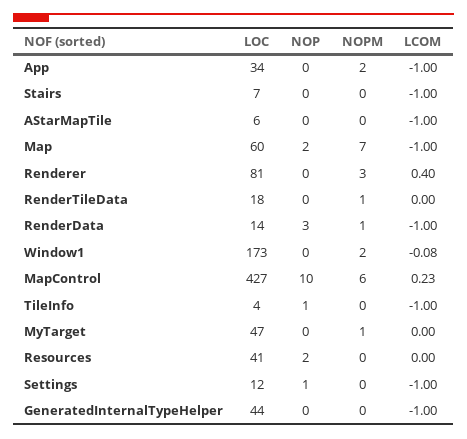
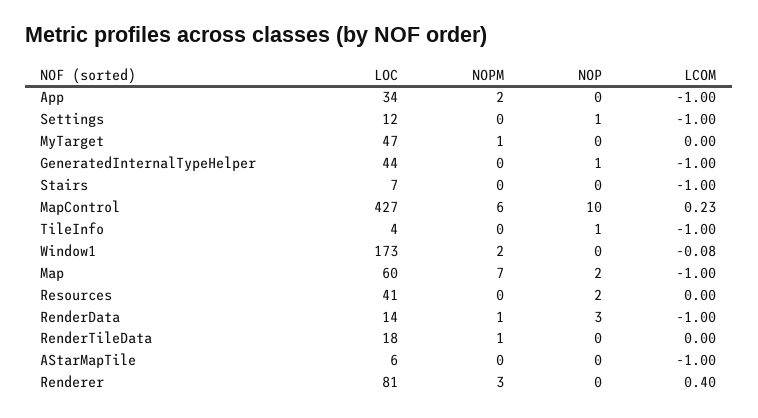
  {
    "LOC": {
      "App": 34,
      "Stairs": 7,
      "AStarMapTile": 6,
      "Map": 60,
      "Renderer": 81,
      "RenderTileData": 18,
      "RenderData": 14,
      "Window1": 173,
      "MapControl": 427,
      "TileInfo": 4,
      "MyTarget": 47,
      "Resources": 41,
      "Settings": 12,
      "GeneratedInternalTypeHelper": 44
    },
    "NOP": {
      "App": 0,
      "Stairs": 0,
      "AStarMapTile": 0,
      "Map": 2,
      "Renderer": 0,
      "RenderTileData": 0,
      "RenderData": 3,
      "Window1": 0,
      "MapControl": 10,
      "TileInfo": 1,
      "MyTarget": 0,
      "Resources": 2,
      "Settings": 1,
-     "GeneratedInternalTypeHelper": 0
+     "GeneratedInternalTypeHelper": 1
    },
    "NOPM": {
      "App": 2,
      "Stairs": 0,
      "AStarMapTile": 0,
      "Map": 7,
      "Renderer": 3,
      "RenderTileData": 1,
      "RenderData": 1,
      "Window1": 2,
      "MapControl": 6,
      "TileInfo": 0,
      "MyTarget": 1,
      "Resources": 0,
      "Settings": 0,
      "GeneratedInternalTypeHelper": 0
    },
    "LCOM": {
      "App": -1,
      "Stairs": -1,
      "AStarMapTile": -1,
      "Map": -1,
      "Renderer": 0.4,
      "RenderTileData": 0,
      "RenderData": -1,
      "Window1": -0.08,
      "MapControl": 0.23,
      "TileInfo": -1,
      "MyTarget": 0,
      "Resources": 0,
      "Settings": -1,
      "GeneratedInternalTypeHelper": -1
    }
  }

